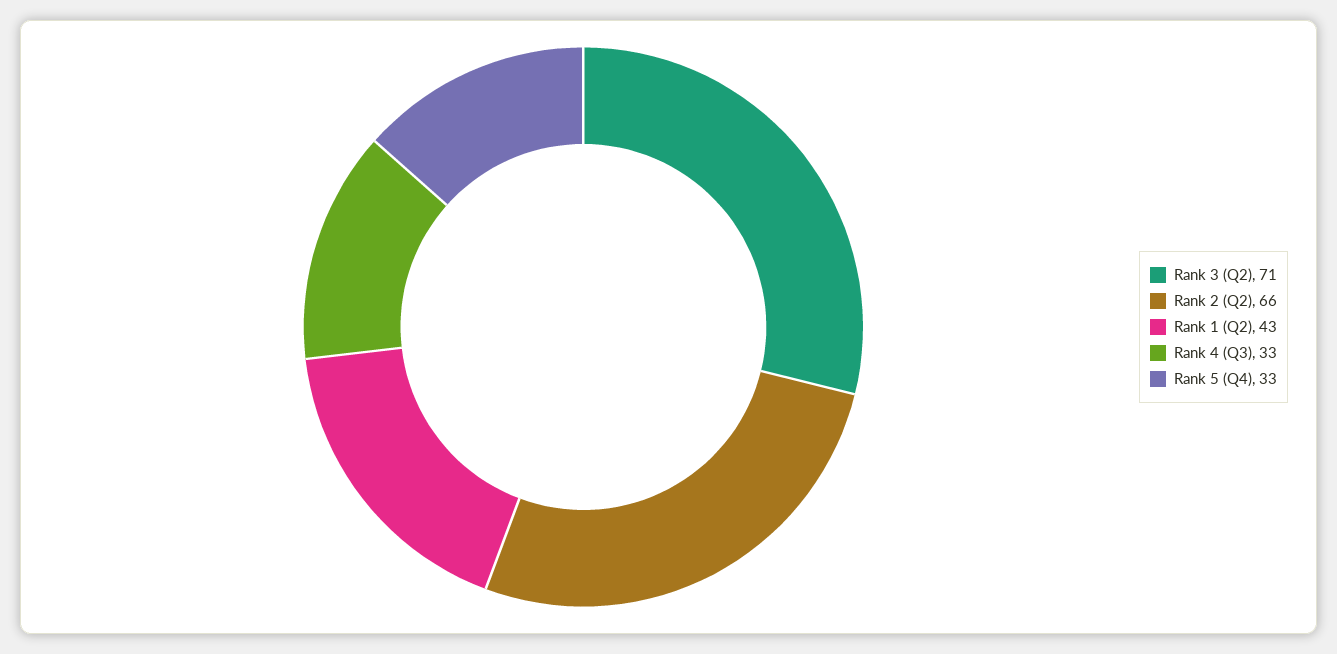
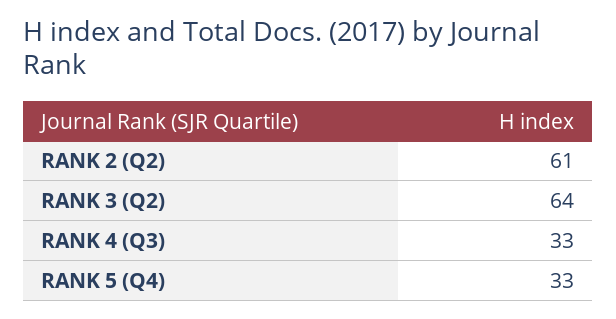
  {
-   "Rank 3 (Q2)": 71,
+   "Rank 3 (Q2)": 64,
-   "Rank 2 (Q2)": 66,
+   "Rank 2 (Q2)": 61,
-   "Rank 1 (Q2)": 43,
    "Rank 4 (Q3)": 33,
    "Rank 5 (Q4)": 33
  }

